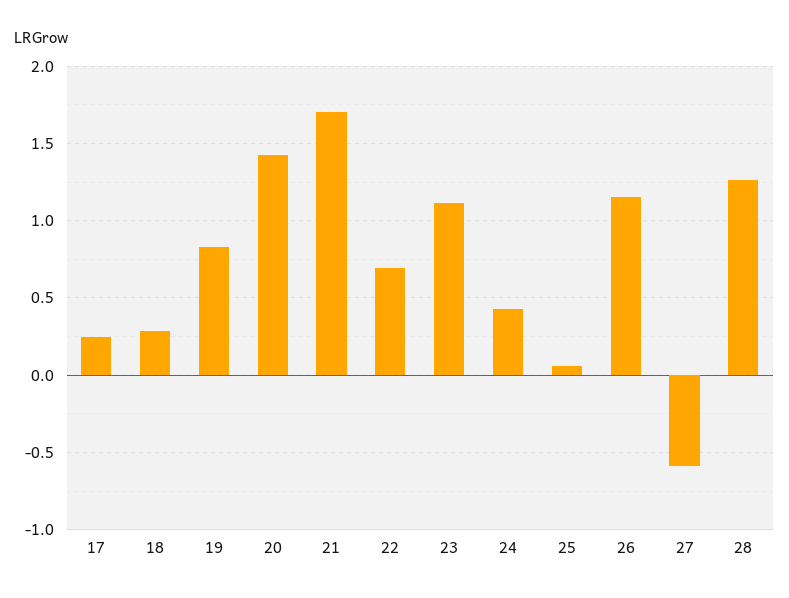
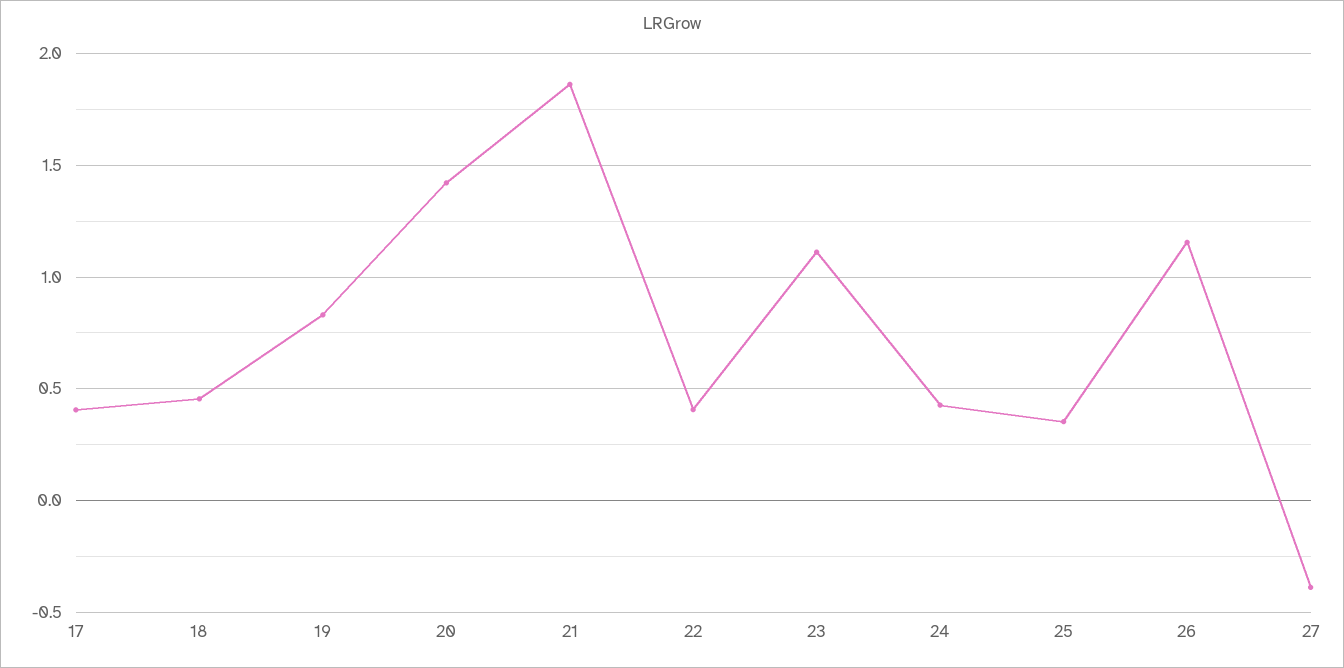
  {
-   "17": 0.25,
+   "17": 0.4,
-   "18": 0.3,
+   "18": 0.45,
    "19": 0.85,
    "20": 1.4,
-   "21": 1.7,
+   "21": 1.85,
-   "22": 0.7,
+   "22": 0.4,
    "23": 1.1,
    "24": 0.45,
-   "25": 0.05,
+   "25": 0.35,
    "26": 1.15,
-   "27": -0.6,
+   "27": -0.4
-   "28": 1.25
  }

